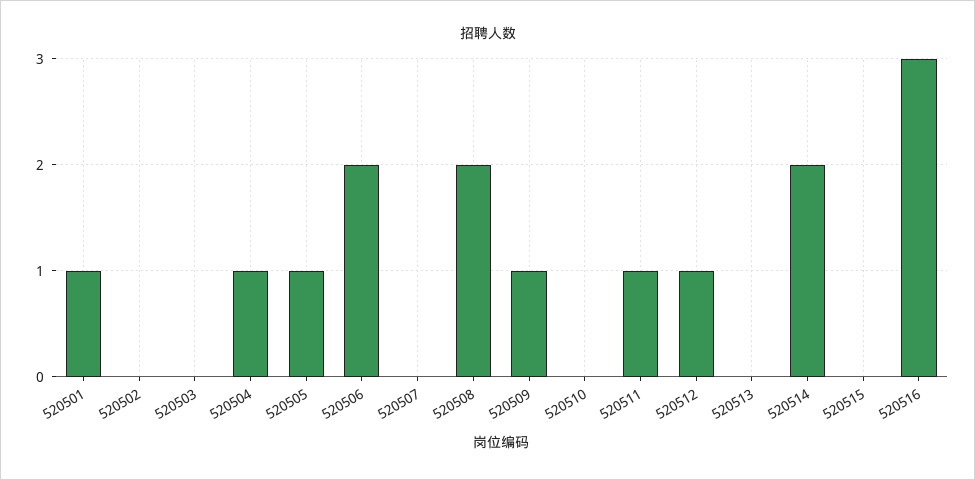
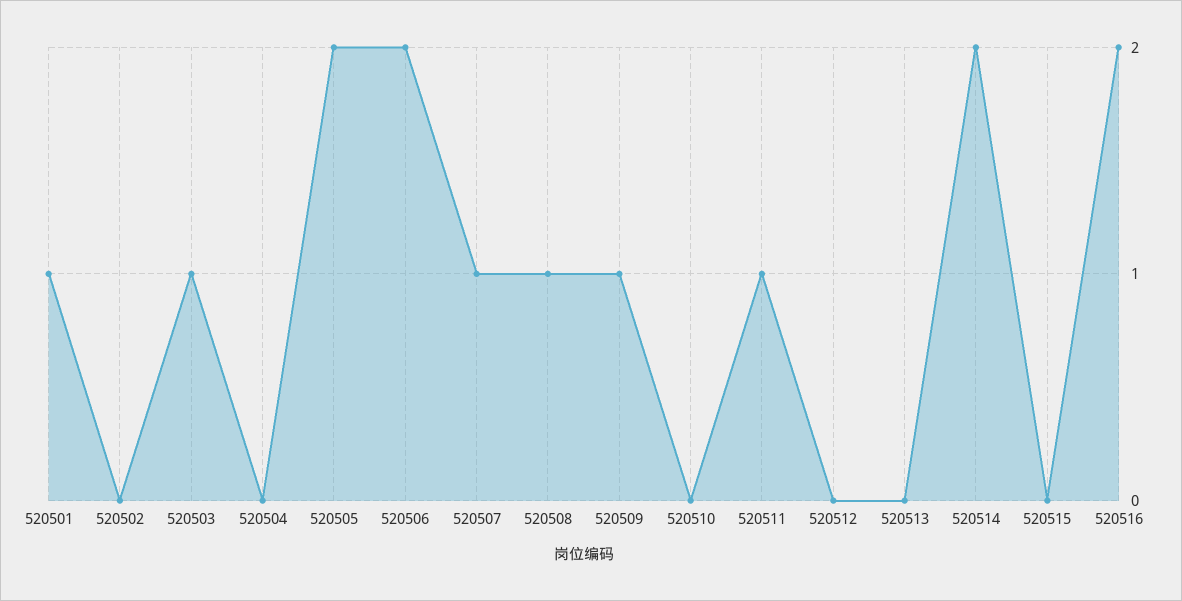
  {
    "520501": 1,
    "520502": 0,
-   "520503": 0,
+   "520503": 1,
-   "520504": 1,
+   "520504": 0,
-   "520505": 1,
+   "520505": 2,
    "520506": 2,
-   "520507": 0,
+   "520507": 1,
-   "520508": 2,
+   "520508": 1,
    "520509": 1,
    "520510": 0,
    "520511": 1,
-   "520512": 1,
+   "520512": 0,
    "520513": 0,
    "520514": 2,
    "520515": 0,
-   "520516": 3
+   "520516": 2
  }

